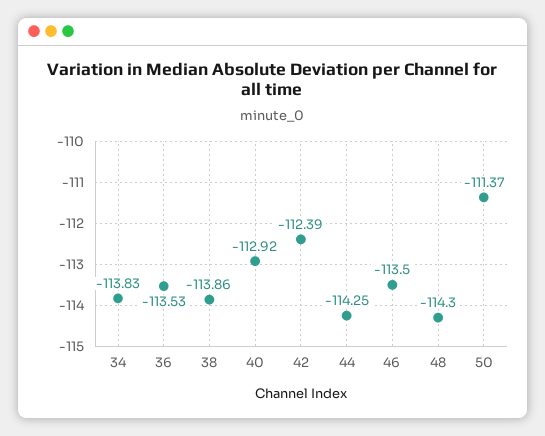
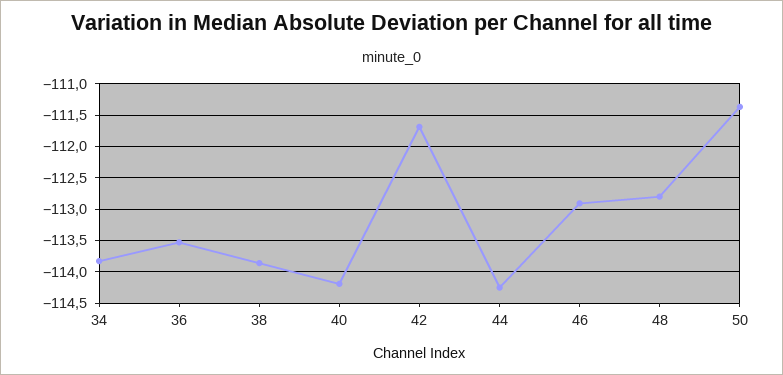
  {
    "34": -113.83,
    "36": -113.53,
    "38": -113.86,
-   "40": -112.92,
+   "40": -114.2,
-   "42": -112.39,
+   "42": -111.7,
    "44": -114.25,
-   "46": -113.5,
+   "46": -112.9,
-   "48": -114.3,
+   "48": -112.8,
    "50": -111.37
  }

